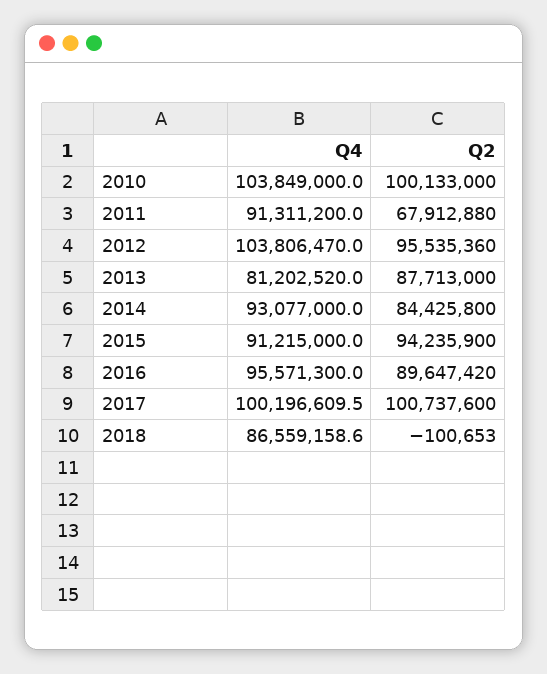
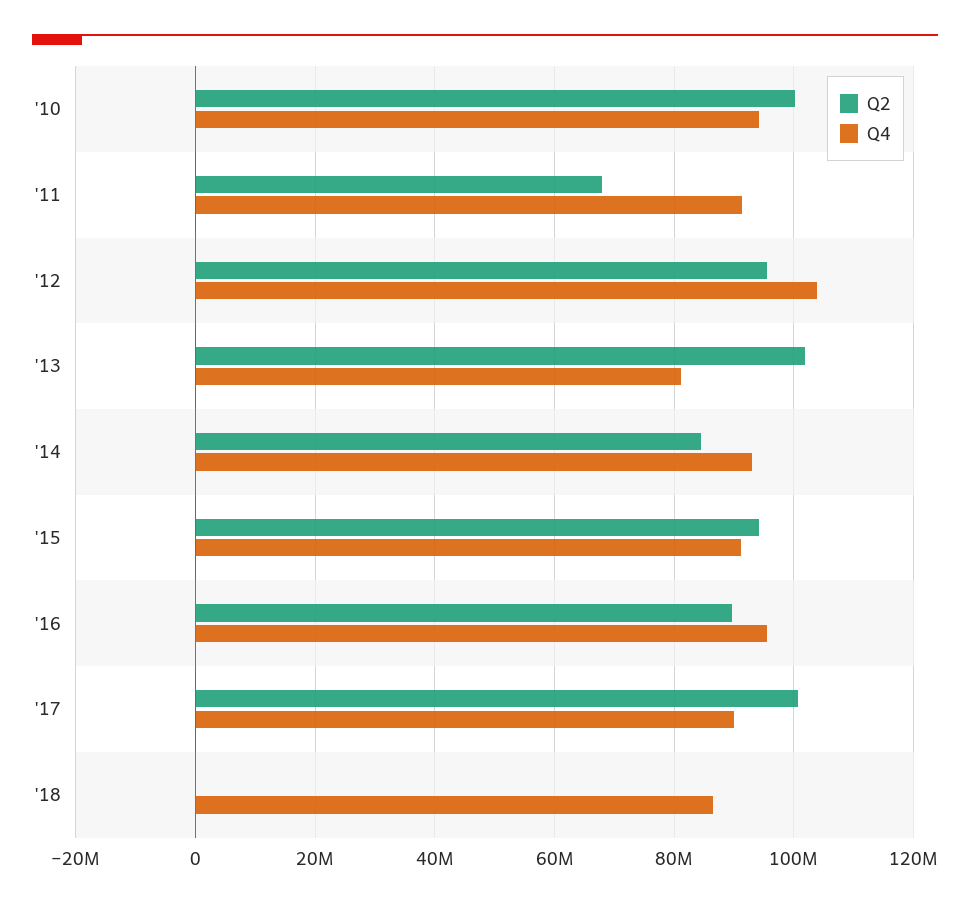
  {
    "Q4": {
-     "2010": 103849000,
+     "2010": 94000000,
      "2011": 91311200,
      "2012": 103806470,
      "2013": 81202520,
      "2014": 93077000,
      "2015": 91215000,
      "2016": 95571300,
-     "2017": 100196609.5,
+     "2017": 90000000,
      "2018": 86559158.6
    },
    "Q2": {
      "2010": 100133000,
      "2011": 67912880,
      "2012": 95535360,
-     "2013": 87713000,
+     "2013": 102000000,
      "2014": 84425800,
      "2015": 94235900,
      "2016": 89647420,
      "2017": 100737600,
      "2018": -100653
    }
  }

